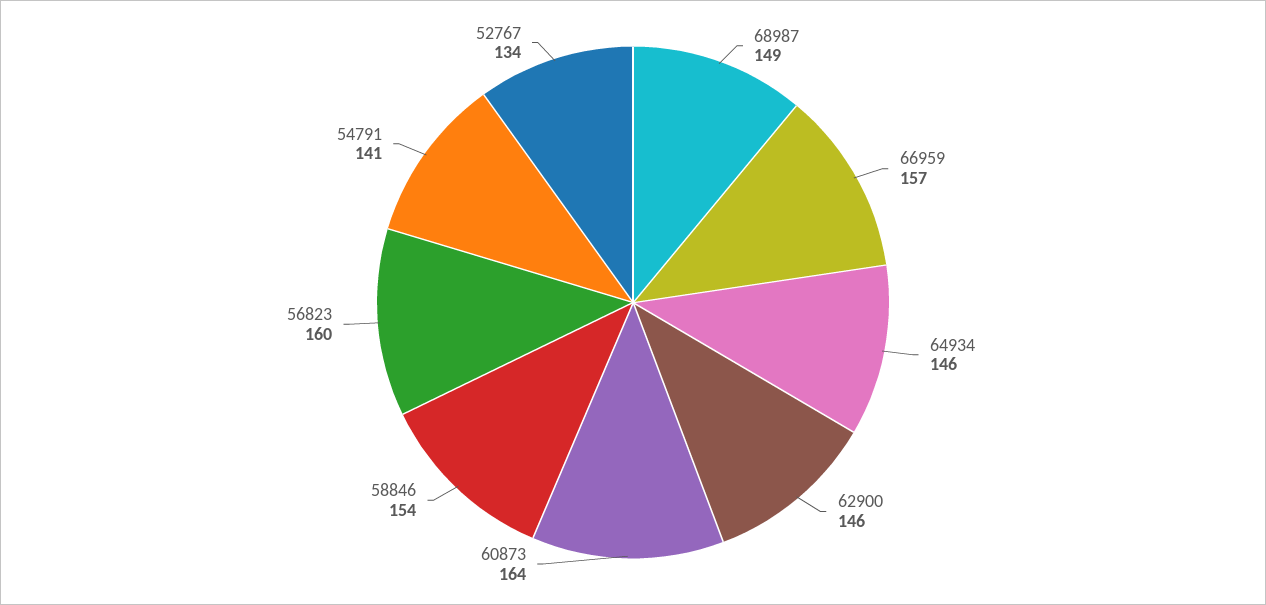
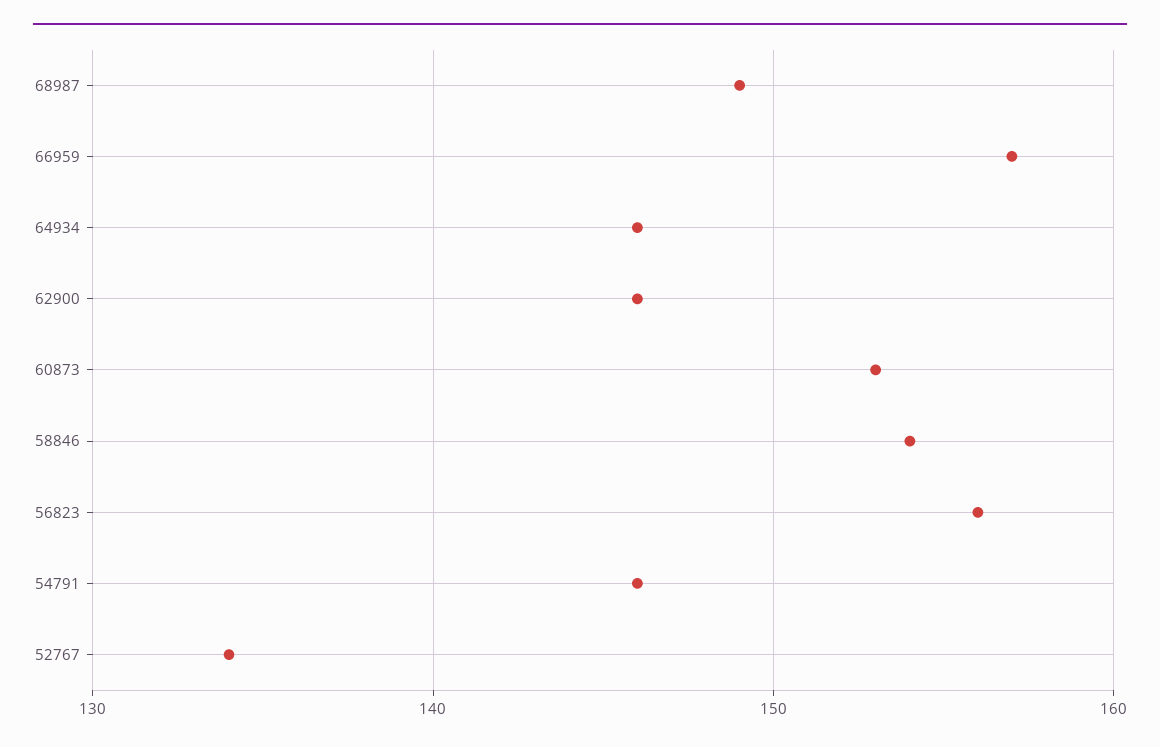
  {
    "68987": 149,
    "66959": 157,
    "64934": 146,
    "62900": 146,
-   "60873": 164,
+   "60873": 153,
    "58846": 154,
-   "56823": 160,
+   "56823": 156,
-   "54791": 141,
+   "54791": 146,
    "52767": 134
  }

